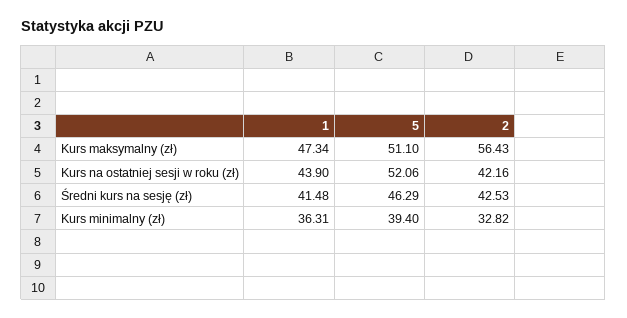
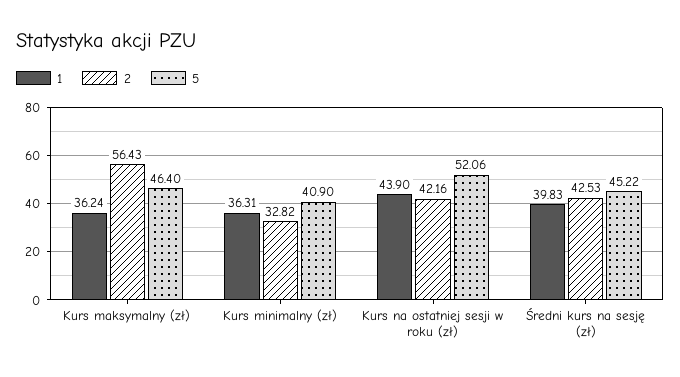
  {
    "1": {
-     "Kurs maksymalny (zł)": 47.34,
+     "Kurs maksymalny (zł)": 36.24,
      "Kurs na ostatniej sesji w roku (zł)": 43.9,
-     "Średni kurs na sesję (zł)": 41.48,
+     "Średni kurs na sesję (zł)": 39.83,
      "Kurs minimalny (zł)": 36.31
    },
    "5": {
-     "Kurs maksymalny (zł)": 51.1,
+     "Kurs maksymalny (zł)": 46.4,
      "Kurs na ostatniej sesji w roku (zł)": 52.06,
-     "Średni kurs na sesję (zł)": 46.29,
+     "Średni kurs na sesję (zł)": 45.22,
-     "Kurs minimalny (zł)": 39.4
+     "Kurs minimalny (zł)": 40.9
    },
    "2": {
      "Kurs maksymalny (zł)": 56.43,
      "Kurs na ostatniej sesji w roku (zł)": 42.16,
      "Średni kurs na sesję (zł)": 42.53,
      "Kurs minimalny (zł)": 32.82
    }
  }

